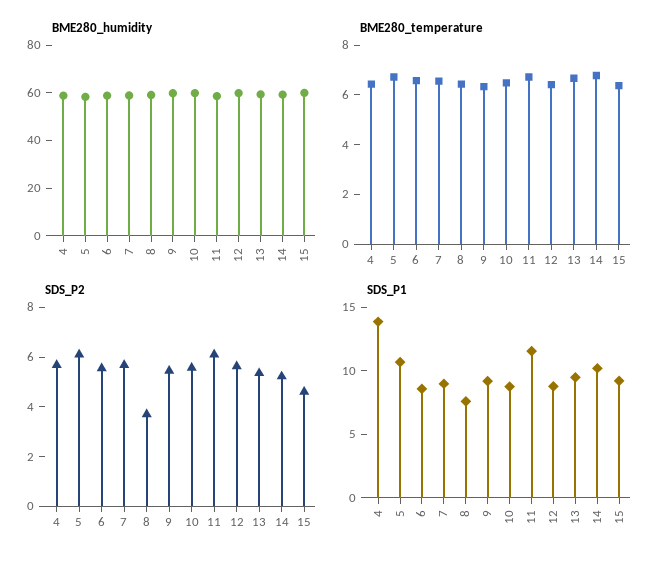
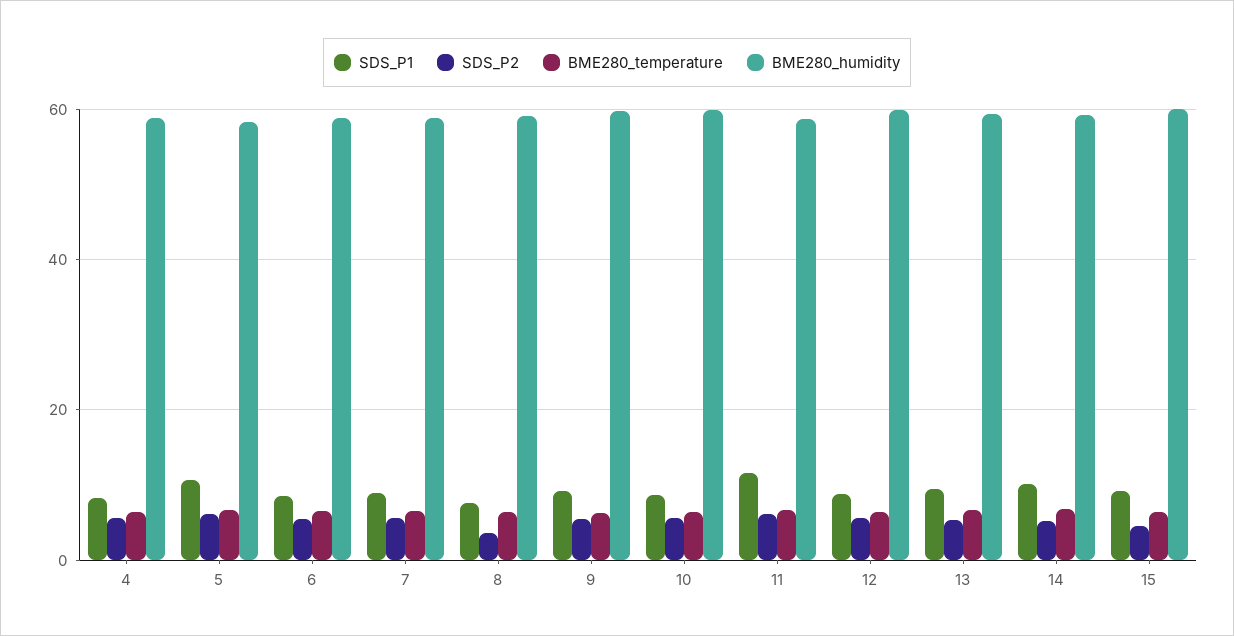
  {
    "BME280_humidity": {
      "4": 58,
      "5": 58,
      "6": 58,
      "7": 58,
      "8": 60,
      "9": 60,
      "10": 60,
      "11": 58,
      "12": 60,
      "13": 60,
      "14": 60,
      "15": 60
    },
    "BME280_temperature": {
      "4": 6.5,
      "5": 6.5,
      "6": 6.5,
      "7": 6.5,
      "8": 6.5,
      "9": 6.5,
      "10": 6.5,
      "11": 6.5,
      "12": 6.5,
      "13": 6.5,
      "14": 7,
      "15": 6.5
    },
    "SDS_P2": {
      "4": 5.5,
      "5": 6,
      "6": 5.5,
      "7": 5.5,
      "8": 3.5,
      "9": 5.5,
      "10": 5.5,
      "11": 6,
      "12": 5.5,
      "13": 5.5,
      "14": 5,
      "15": 4.5
    },
    "SDS_P1": {
-     "4": 14,
+     "4": 8,
      "5": 11,
      "6": 9,
      "7": 9,
      "8": 8,
      "9": 9,
      "10": 9,
      "11": 12,
      "12": 9,
      "13": 9,
      "14": 10,
      "15": 9
    }
  }

